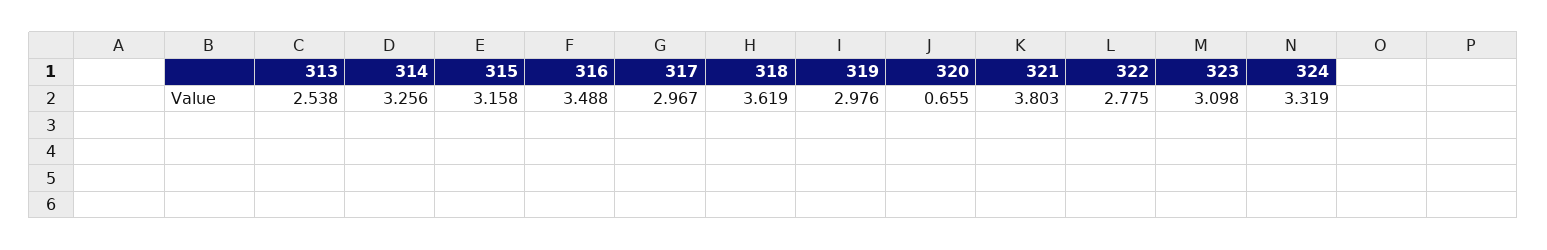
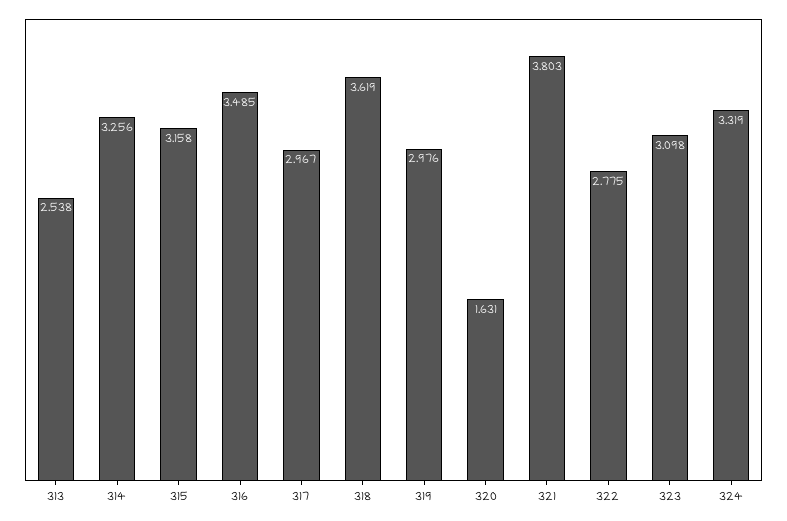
  {
    "313": 2.538,
    "314": 3.256,
    "315": 3.158,
-   "316": 3.488,
+   "316": 3.485,
    "317": 2.967,
    "318": 3.619,
    "319": 2.976,
-   "320": 0.655,
+   "320": 1.631,
    "321": 3.803,
    "322": 2.775,
    "323": 3.098,
    "324": 3.319
  }

